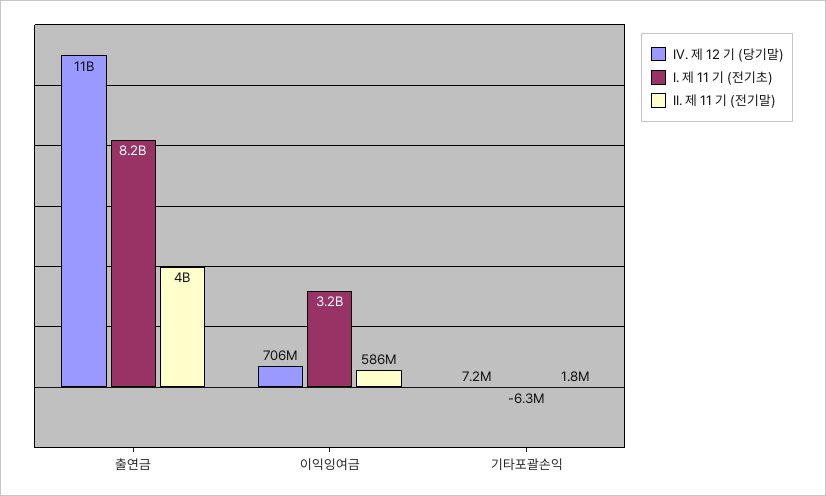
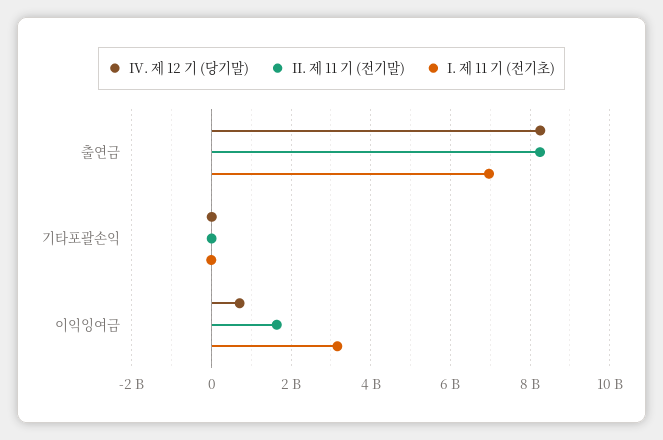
  {
    "IV. 제 12 기 (당기말)": {
-     "출연금": 11000000000,
+     "출연금": 8200000000,
      "이익잉여금": 706000000,
      "기타포괄손익": 7200000
    },
    "I. 제 11 기 (전기초)": {
-     "출연금": 8200000000,
+     "출연금": 7000000000,
      "이익잉여금": 3200000000,
      "기타포괄손익": -6300000
    },
    "II. 제 11 기 (전기말)": {
-     "출연금": 4000000000,
+     "출연금": 8200000000,
-     "이익잉여금": 586000000,
+     "이익잉여금": 1600000000,
      "기타포괄손익": 1800000
    }
  }

